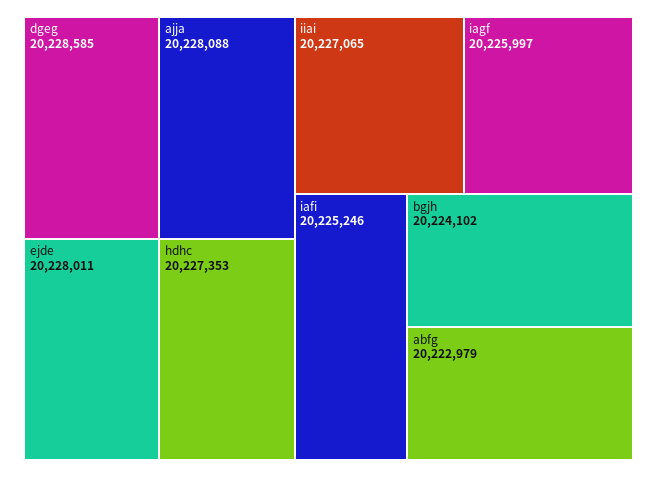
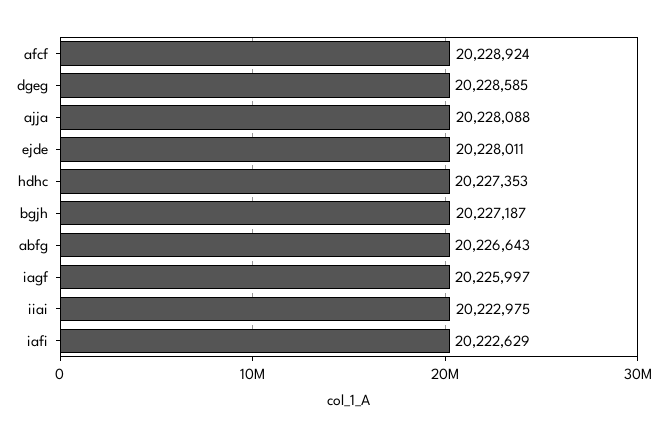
  {
    "dgeg": 20228585,
    "ajja": 20228088,
    "ejde": 20228011,
    "hdhc": 20227353,
-   "iiai": 20227065,
+   "iiai": 20222975,
    "iagf": 20225997,
-   "iafi": 20225246,
+   "iafi": 20222629,
-   "bgjh": 20224102,
+   "bgjh": 20227187,
-   "abfg": 20222979
+   "abfg": 20226643,
+   "afcf": 20228924
  }

